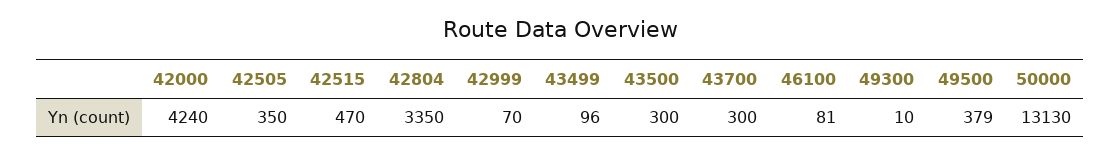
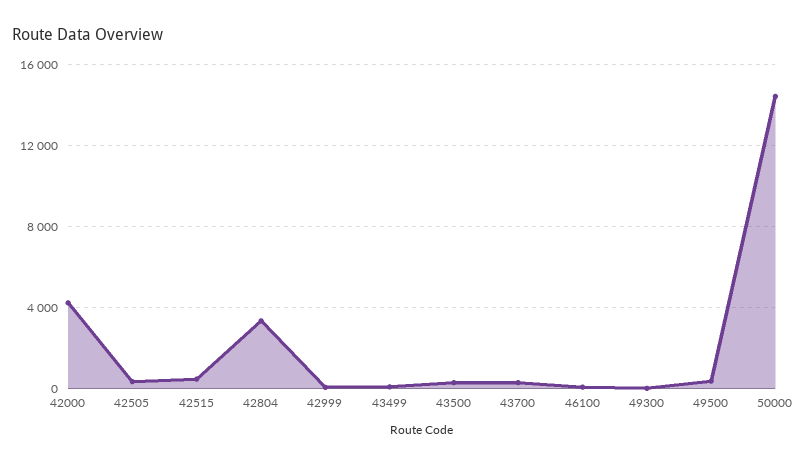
  {
    "42000": 4240,
    "42505": 350,
    "42515": 470,
    "42804": 3350,
    "42999": 70,
    "43499": 96,
    "43500": 300,
    "43700": 300,
    "46100": 81,
    "49300": 10,
    "49500": 379,
-   "50000": 13130
+   "50000": 14500
  }

